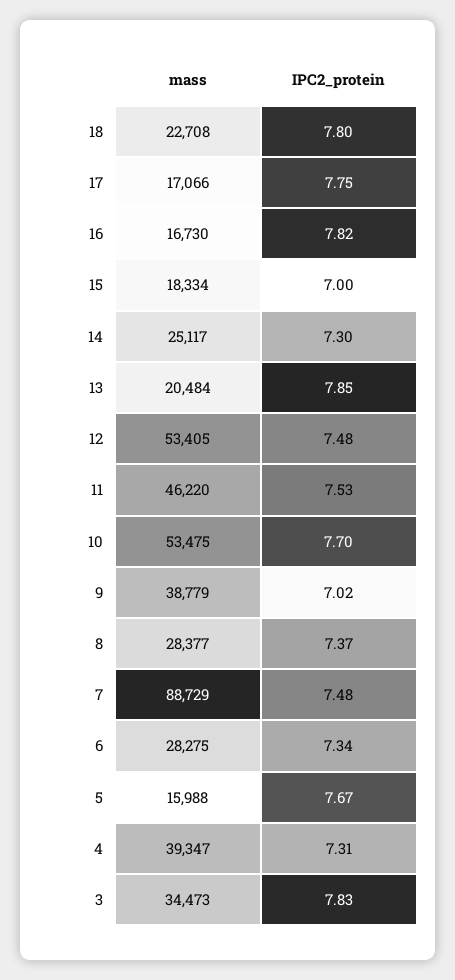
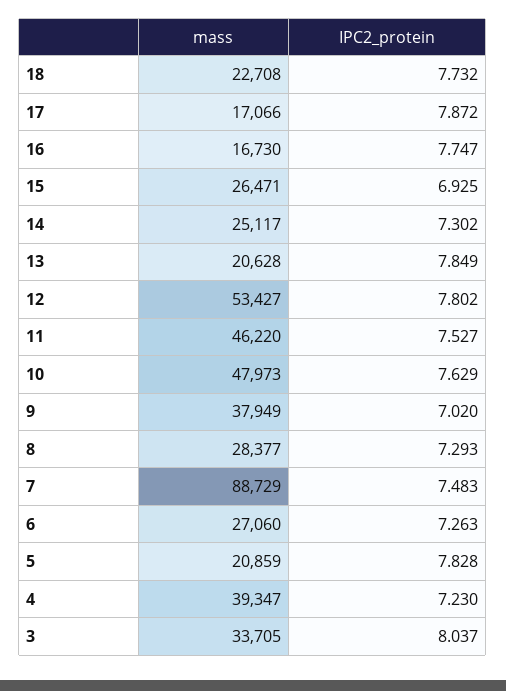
  {
    "mass": {
      "18": 22708,
      "17": 17066,
      "16": 16730,
-     "15": 18334,
+     "15": 26471,
      "14": 25117,
-     "13": 20484,
+     "13": 20628,
-     "12": 53405,
+     "12": 53427,
      "11": 46220,
-     "10": 53475,
+     "10": 47973,
-     "9": 38779,
+     "9": 37949,
      "8": 28377,
      "7": 88729,
-     "6": 28275,
+     "6": 27060,
-     "5": 15988,
+     "5": 20859,
      "4": 39347,
-     "3": 34473
+     "3": 33705
    },
    "IPC2_protein": {
-     "18": 7.8,
+     "18": 7.732,
-     "17": 7.75,
+     "17": 7.872,
-     "16": 7.82,
+     "16": 7.747,
-     "15": 7,
+     "15": 6.925,
      "14": 7.302,
      "13": 7.849,
-     "12": 7.48,
+     "12": 7.802,
      "11": 7.527,
-     "10": 7.7,
+     "10": 7.629,
      "9": 7.02,
-     "8": 7.37,
+     "8": 7.293,
      "7": 7.483,
-     "6": 7.34,
+     "6": 7.263,
-     "5": 7.67,
+     "5": 7.828,
-     "4": 7.31,
+     "4": 7.23,
-     "3": 7.83
+     "3": 8.037
    }
  }

